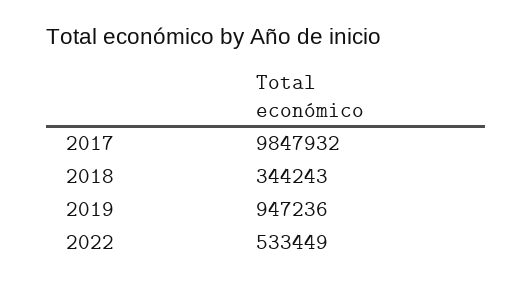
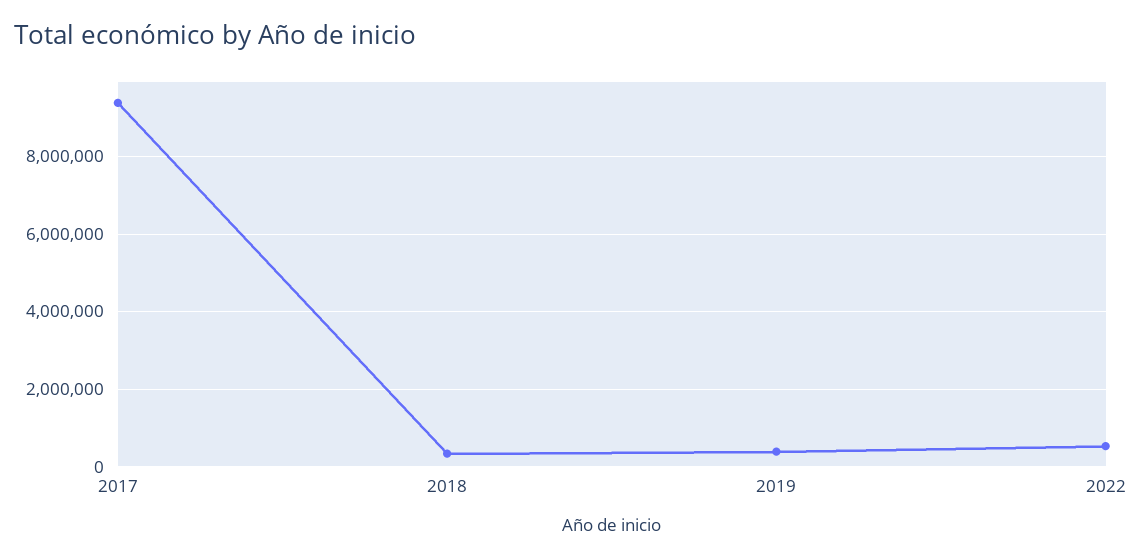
  {
-   "2017": 9847932,
+   "2017": 9400000,
    "2018": 344243,
-   "2019": 947236,
+   "2019": 400000,
    "2022": 533449
  }

